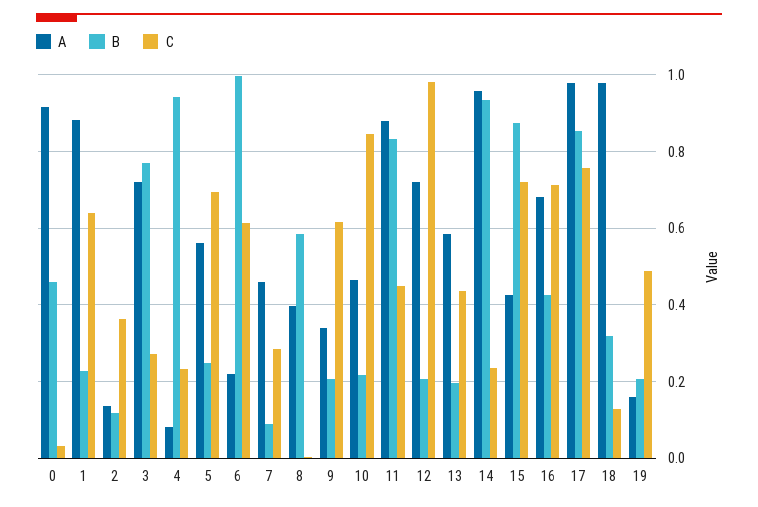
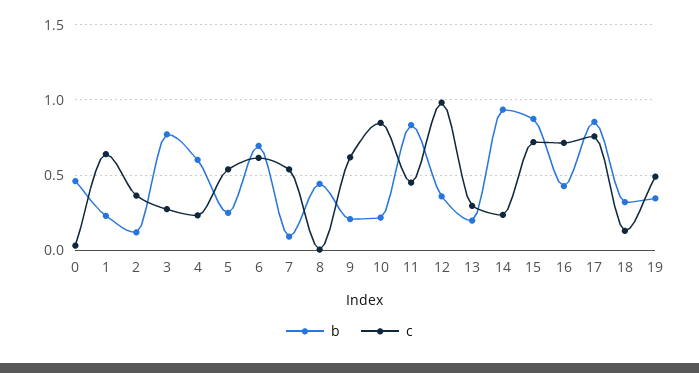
  {
-   "A": {
-     "0": 0.92,
-     "1": 0.88,
-     "2": 0.14,
-     "3": 0.72,
-     "4": 0.08,
-     "5": 0.56,
-     "6": 0.22,
-     "7": 0.46,
-     "8": 0.4,
-     "9": 0.34,
-     "10": 0.46,
-     "11": 0.88,
-     "12": 0.72,
-     "13": 0.58,
-     "14": 0.96,
-     "15": 0.42,
-     "16": 0.68,
-     "17": 0.98,
-     "18": 0.98,
-     "19": 0.16
-   },
    "B": {
      "0": 0.46,
      "1": 0.22,
      "2": 0.12,
      "3": 0.78,
-     "4": 0.94,
+     "4": 0.6,
      "5": 0.24,
-     "6": 1,
+     "6": 0.7,
      "7": 0.1,
-     "8": 0.58,
+     "8": 0.45,
      "9": 0.2,
      "10": 0.22,
      "11": 0.84,
-     "12": 0.2,
+     "12": 0.35,
      "13": 0.2,
      "14": 0.94,
      "15": 0.88,
      "16": 0.42,
      "17": 0.86,
      "18": 0.32,
-     "19": 0.2
+     "19": 0.35
    },
    "C": {
      "0": 0.04,
      "1": 0.64,
      "2": 0.36,
      "3": 0.28,
      "4": 0.24,
-     "5": 0.7,
+     "5": 0.55,
      "6": 0.62,
-     "7": 0.28,
+     "7": 0.55,
      "8": 0,
      "9": 0.62,
      "10": 0.84,
      "11": 0.46,
      "12": 0.98,
-     "13": 0.44,
+     "13": 0.3,
      "14": 0.24,
      "15": 0.72,
      "16": 0.72,
      "17": 0.76,
      "18": 0.12,
      "19": 0.48
    }
  }

